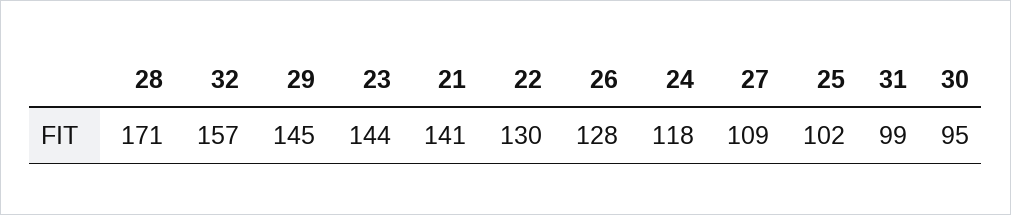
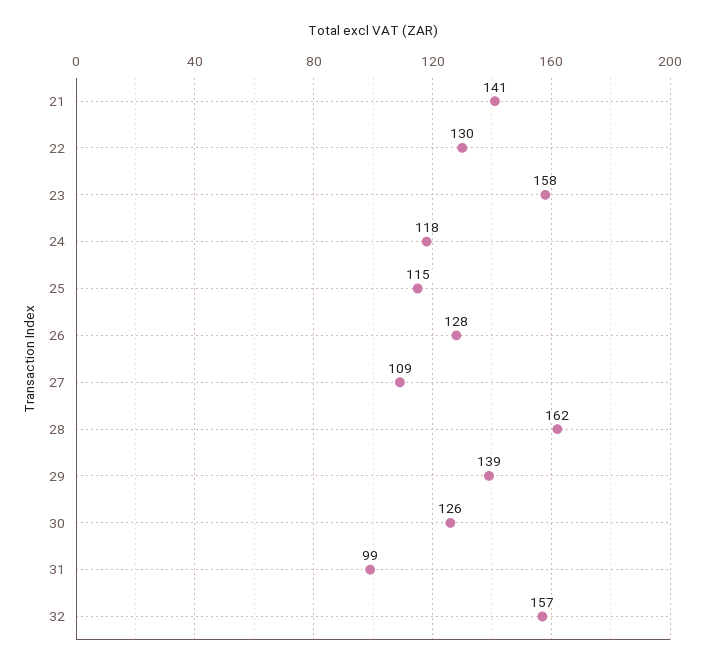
  {
-   "28": 171,
+   "28": 162,
    "32": 157,
-   "29": 145,
+   "29": 139,
-   "23": 144,
+   "23": 158,
    "21": 141,
    "22": 130,
    "26": 128,
    "24": 118,
    "27": 109,
-   "25": 102,
+   "25": 115,
    "31": 99,
-   "30": 95
+   "30": 126
  }

